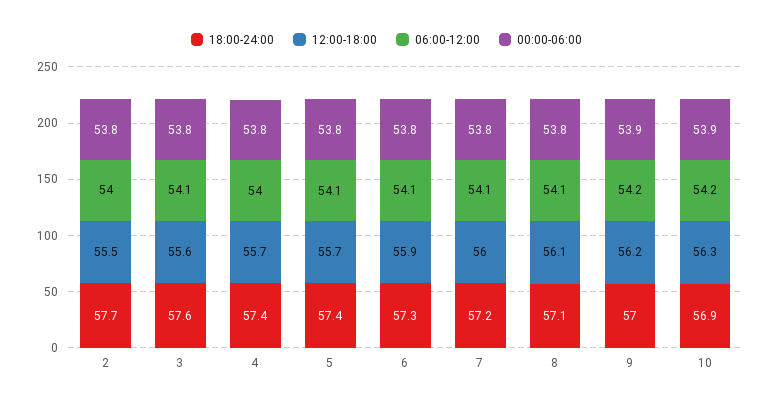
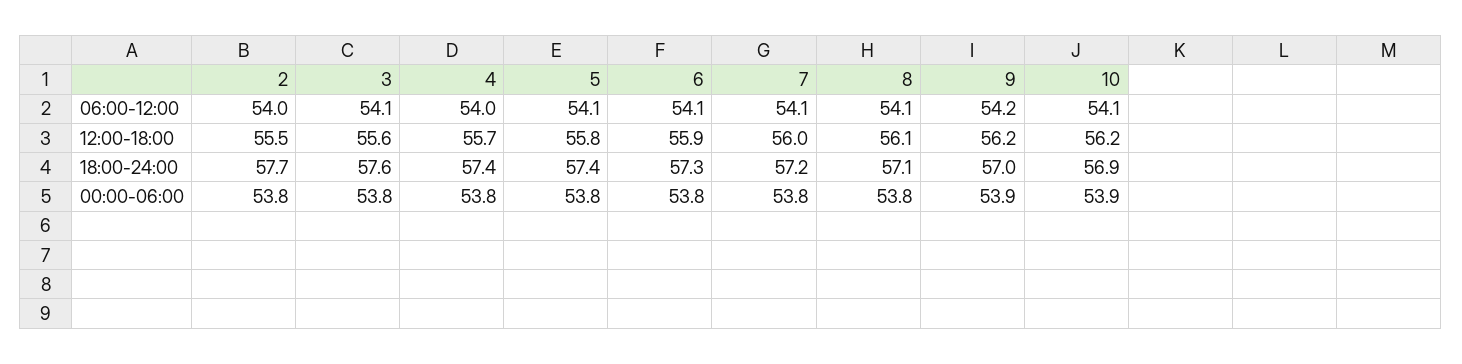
  {
    "18:00-24:00": {
      "2": 57.7,
      "3": 57.6,
      "4": 57.4,
      "5": 57.4,
      "6": 57.3,
      "7": 57.2,
      "8": 57.1,
      "9": 57,
      "10": 56.9
    },
    "12:00-18:00": {
      "2": 55.5,
      "3": 55.6,
      "4": 55.7,
-     "5": 55.7,
+     "5": 55.8,
      "6": 55.9,
      "7": 56,
      "8": 56.1,
      "9": 56.2,
-     "10": 56.3
+     "10": 56.2
    },
    "06:00-12:00": {
      "2": 54,
      "3": 54.1,
      "4": 54,
      "5": 54.1,
      "6": 54.1,
      "7": 54.1,
      "8": 54.1,
      "9": 54.2,
-     "10": 54.2
+     "10": 54.1
    },
    "00:00-06:00": {
      "2": 53.8,
      "3": 53.8,
      "4": 53.8,
      "5": 53.8,
      "6": 53.8,
      "7": 53.8,
      "8": 53.8,
      "9": 53.9,
      "10": 53.9
    }
  }

